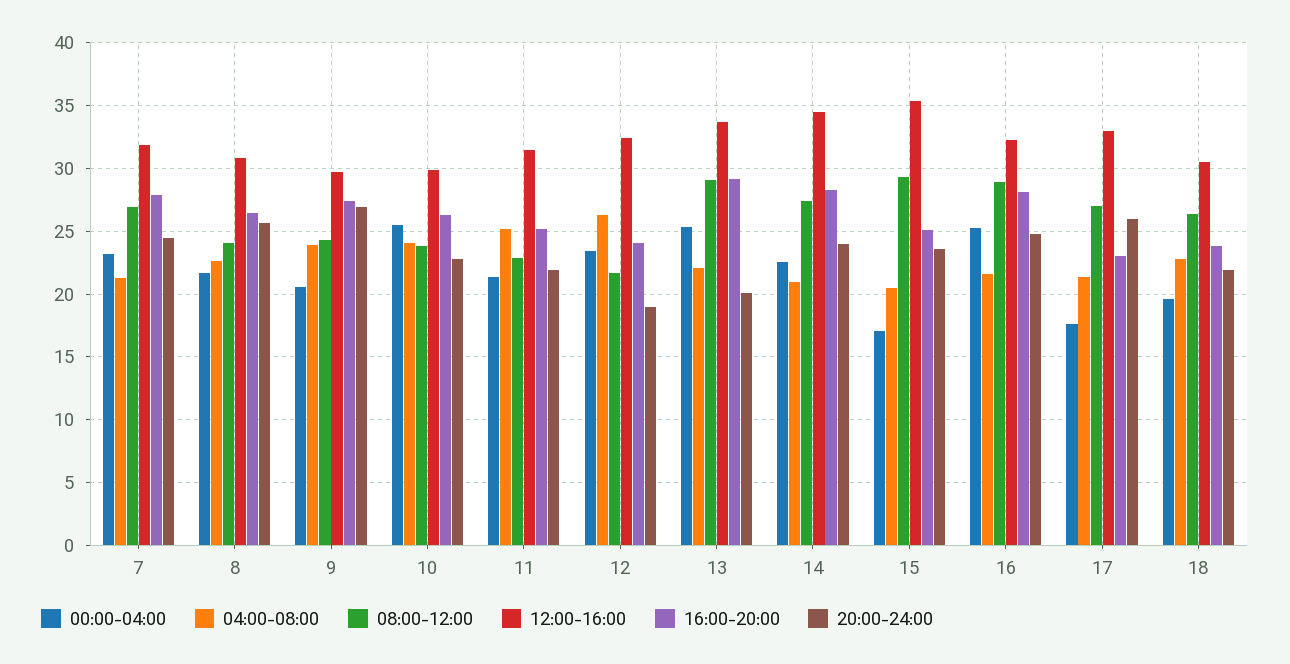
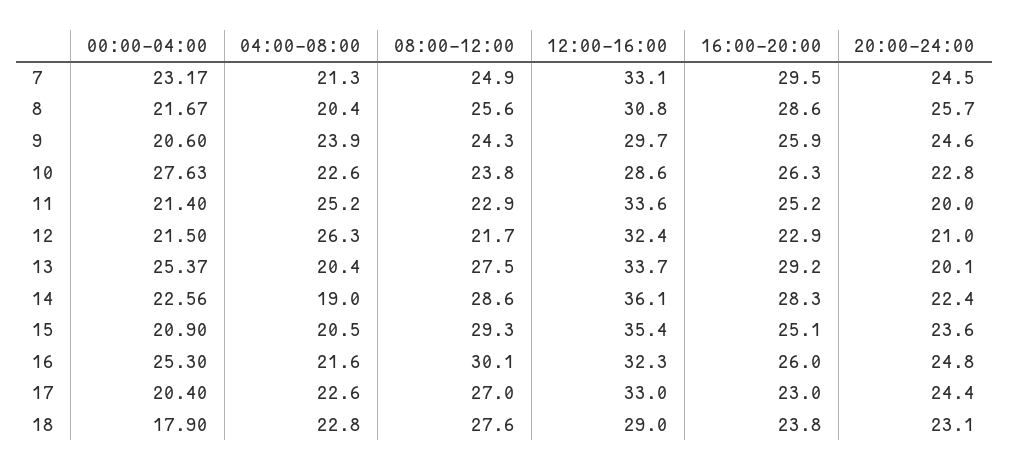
  {
    "00:00-04:00": {
      "7": 23.17,
      "8": 21.67,
      "9": 20.6,
-     "10": 25.5,
+     "10": 27.63,
      "11": 21.4,
-     "12": 23.5,
+     "12": 21.5,
      "13": 25.37,
      "14": 22.56,
-     "15": 17,
+     "15": 20.9,
      "16": 25.3,
-     "17": 17.5,
+     "17": 20.4,
-     "18": 19.5
+     "18": 17.9
    },
    "04:00-08:00": {
      "7": 21.3,
-     "8": 22.5,
+     "8": 20.4,
      "9": 23.9,
-     "10": 24,
+     "10": 22.6,
      "11": 25.2,
      "12": 26.3,
-     "13": 22,
+     "13": 20.4,
-     "14": 21,
+     "14": 19,
      "15": 20.5,
      "16": 21.6,
-     "17": 21.5,
+     "17": 22.6,
      "18": 22.8
    },
    "08:00-12:00": {
-     "7": 27,
+     "7": 24.9,
-     "8": 24,
+     "8": 25.6,
      "9": 24.3,
      "10": 23.8,
      "11": 22.9,
      "12": 21.7,
-     "13": 29,
+     "13": 27.5,
-     "14": 27.5,
+     "14": 28.6,
      "15": 29.3,
-     "16": 29,
+     "16": 30.1,
      "17": 27,
-     "18": 26.5
+     "18": 27.6
    },
    "12:00-16:00": {
-     "7": 32,
+     "7": 33.1,
      "8": 30.8,
      "9": 29.7,
-     "10": 30,
+     "10": 28.6,
-     "11": 31.5,
+     "11": 33.6,
      "12": 32.4,
      "13": 33.7,
-     "14": 34.5,
+     "14": 36.1,
      "15": 35.4,
      "16": 32.3,
      "17": 33,
-     "18": 30.5
+     "18": 29
    },
    "16:00-20:00": {
-     "7": 28,
+     "7": 29.5,
-     "8": 26.5,
+     "8": 28.6,
-     "9": 27.5,
+     "9": 25.9,
      "10": 26.3,
      "11": 25.2,
-     "12": 24,
+     "12": 22.9,
      "13": 29.2,
      "14": 28.3,
      "15": 25.1,
-     "16": 28,
+     "16": 26,
      "17": 23,
      "18": 23.8
    },
    "20:00-24:00": {
      "7": 24.5,
      "8": 25.7,
-     "9": 27,
+     "9": 24.6,
      "10": 22.8,
-     "11": 22,
+     "11": 20,
-     "12": 19,
+     "12": 21,
      "13": 20.1,
-     "14": 24,
+     "14": 22.4,
      "15": 23.6,
      "16": 24.8,
-     "17": 26,
+     "17": 24.4,
-     "18": 22
+     "18": 23.1
    }
  }

